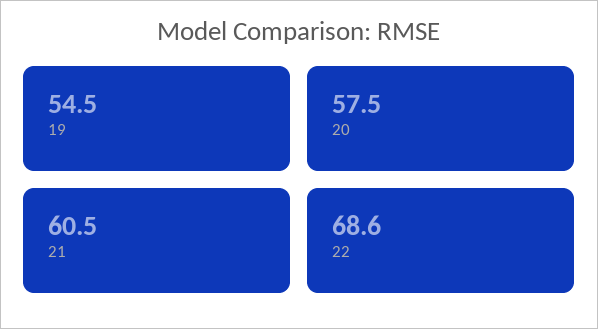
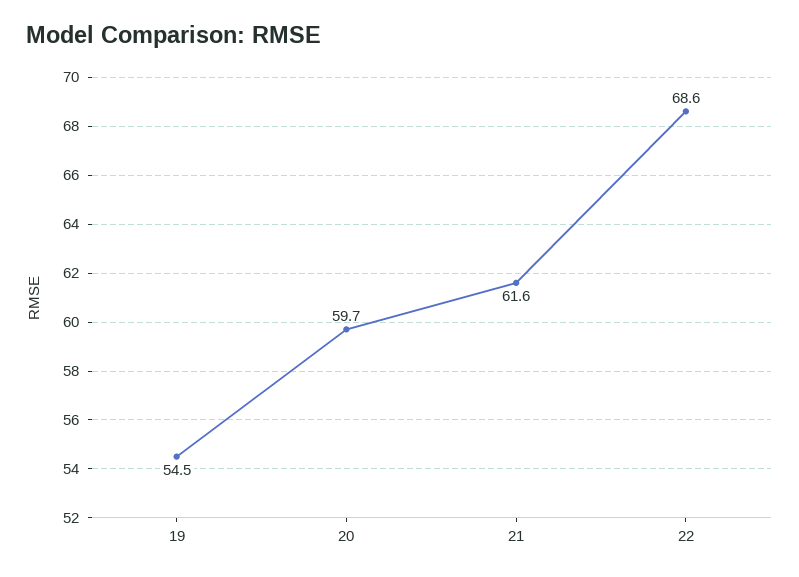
  {
    "19": 54.5,
-   "20": 57.5,
+   "20": 59.7,
-   "21": 60.5,
+   "21": 61.6,
    "22": 68.6
  }

